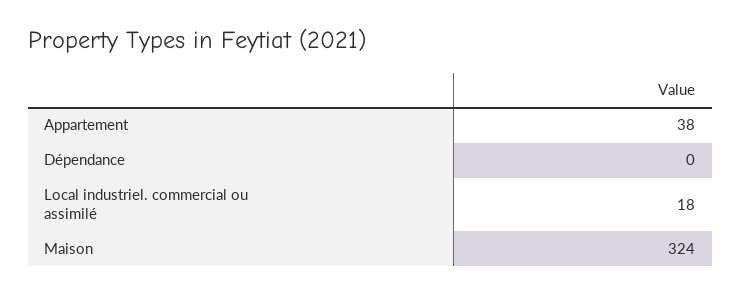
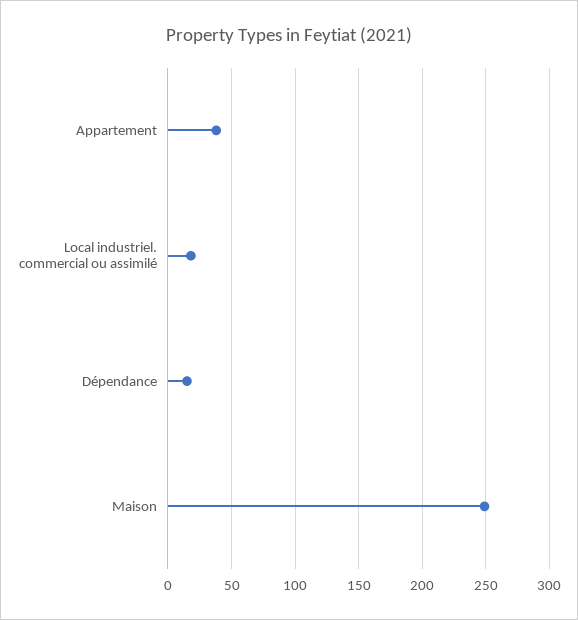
  {
    "Appartement": 38,
-   "Dépendance": 0,
+   "Dépendance": 15,
    "Local industriel. commercial ou assimilé": 18,
-   "Maison": 324
+   "Maison": 250
  }

